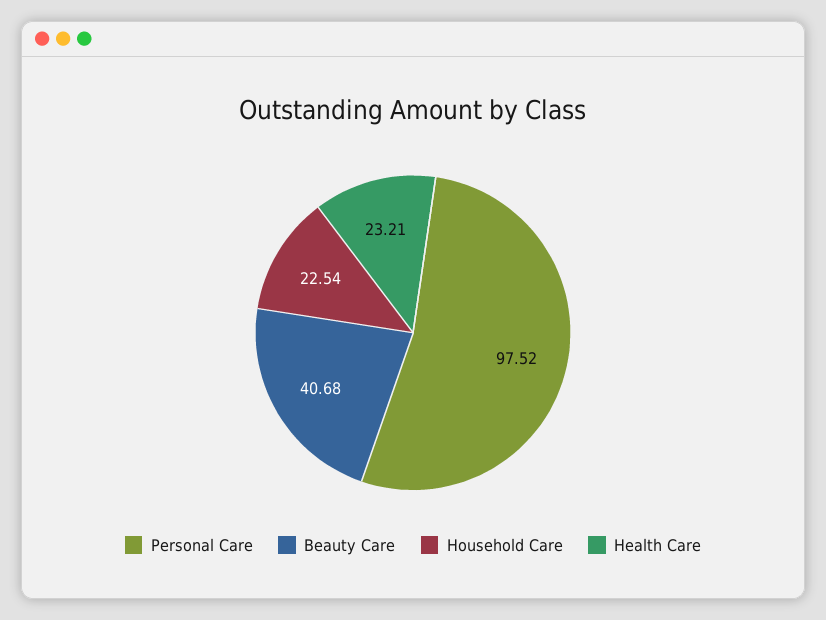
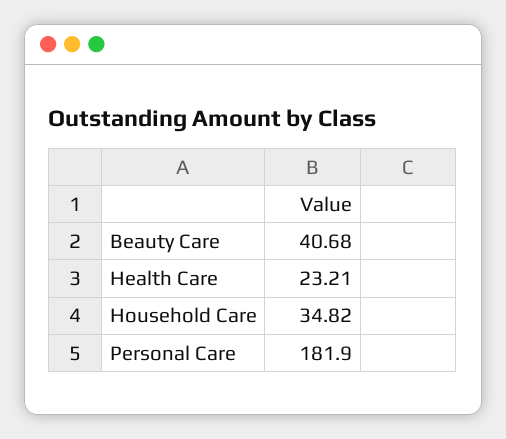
  {
-   "Personal Care": 97.52,
+   "Personal Care": 181.9,
    "Beauty Care": 40.68,
-   "Household Care": 22.54,
+   "Household Care": 34.82,
    "Health Care": 23.21
  }

